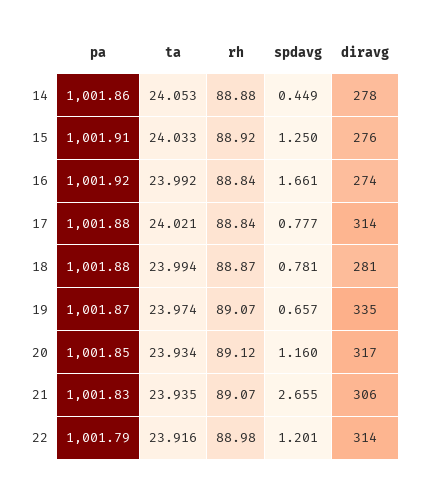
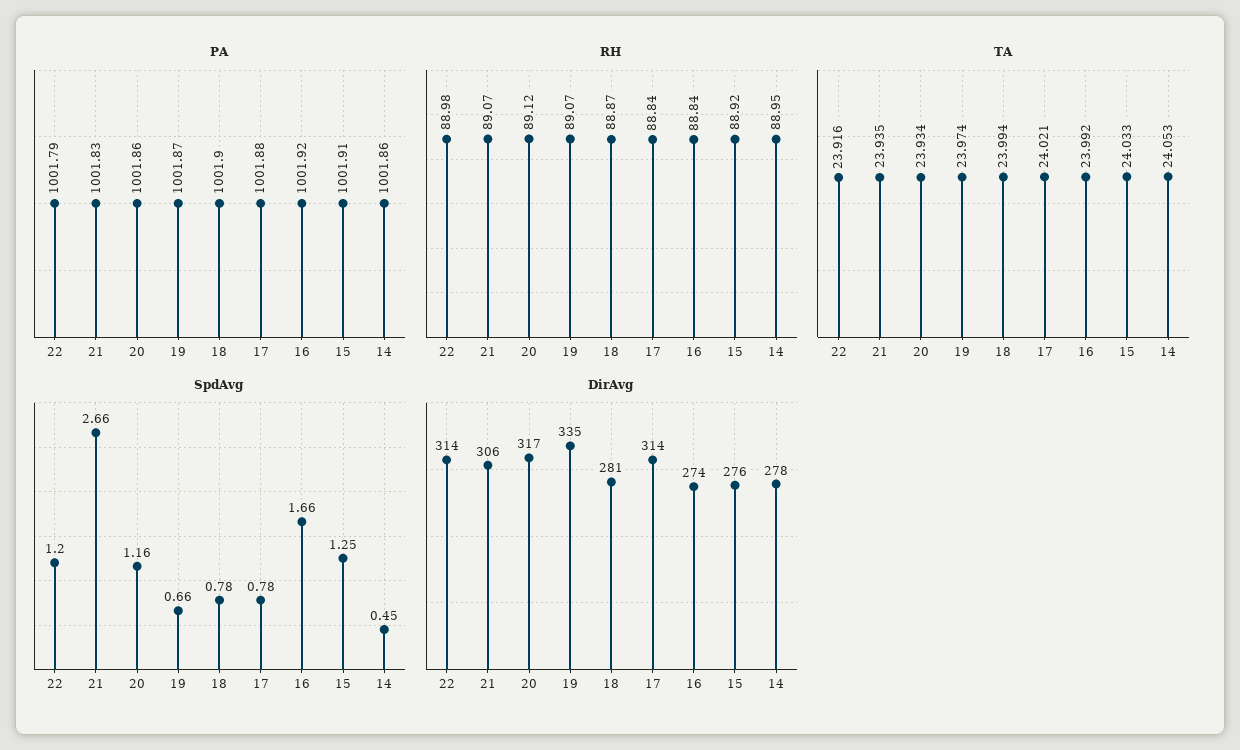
  {
    "pa": {
      "14": 1001.86,
      "15": 1001.91,
      "16": 1001.92,
      "17": 1001.88,
-     "18": 1001.88,
+     "18": 1001.9,
      "19": 1001.87,
-     "20": 1001.85,
+     "20": 1001.86,
      "21": 1001.83,
      "22": 1001.79
    },
    "ta": {
      "14": 24.053,
      "15": 24.033,
      "16": 23.992,
      "17": 24.021,
      "18": 23.994,
      "19": 23.974,
      "20": 23.934,
      "21": 23.935,
      "22": 23.916
    },
    "rh": {
-     "14": 88.88,
+     "14": 88.95,
      "15": 88.92,
      "16": 88.84,
      "17": 88.84,
      "18": 88.87,
      "19": 89.07,
      "20": 89.12,
      "21": 89.07,
      "22": 88.98
    },
    "spdavg": {
      "14": 0.449,
      "15": 1.25,
      "16": 1.661,
      "17": 0.777,
      "18": 0.781,
      "19": 0.657,
      "20": 1.16,
      "21": 2.655,
      "22": 1.201
    },
    "diravg": {
      "14": 278,
      "15": 276,
      "16": 274,
      "17": 314,
      "18": 281,
      "19": 335,
      "20": 317,
      "21": 306,
      "22": 314
    }
  }

